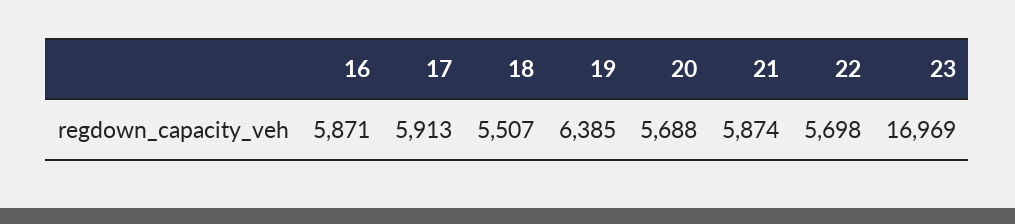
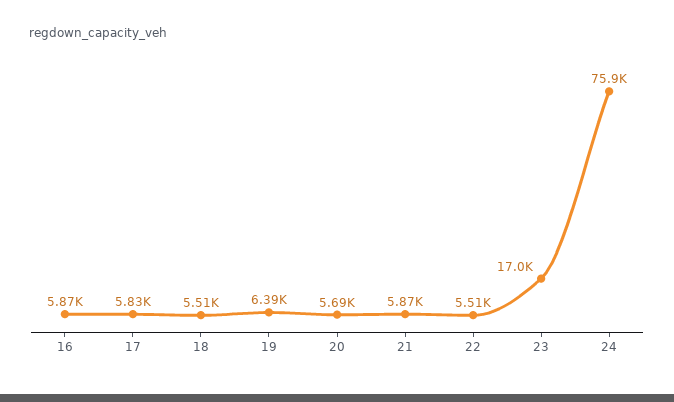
  {
    "16": 5871,
-   "17": 5913,
+   "17": 5830,
    "18": 5507,
    "19": 6385,
    "20": 5688,
    "21": 5874,
-   "22": 5698,
+   "22": 5510,
-   "23": 16969
+   "23": 16969,
+   "24": 75900
  }

